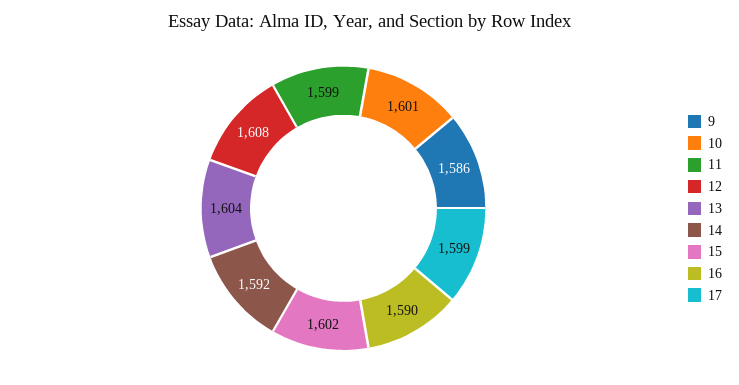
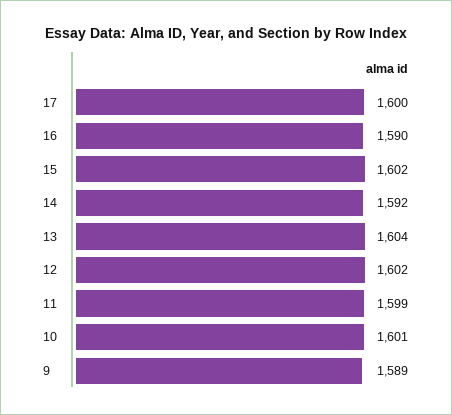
  {
-   "9": 1586,
+   "9": 1589,
    "10": 1601,
    "11": 1599,
-   "12": 1608,
+   "12": 1602,
    "13": 1604,
    "14": 1592,
    "15": 1602,
    "16": 1590,
-   "17": 1599
+   "17": 1600
  }

